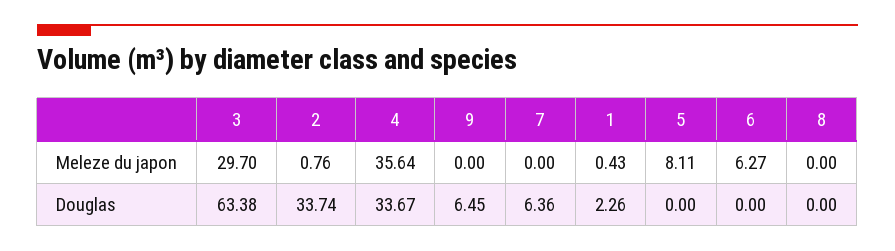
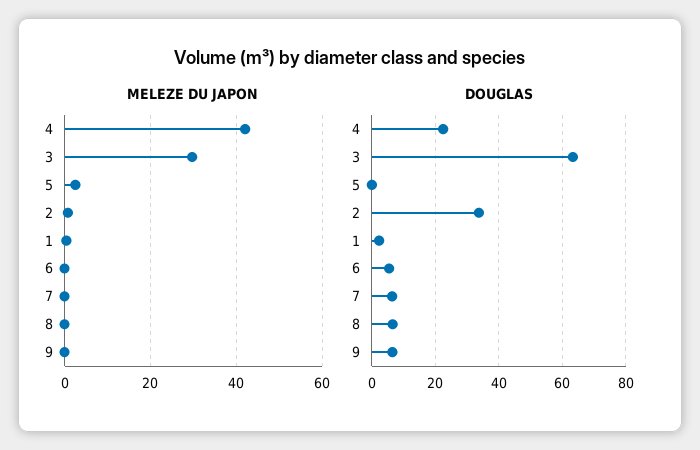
  {
    "Meleze du japon": {
      "3": 29.7,
      "2": 0.76,
-     "4": 35.64,
+     "4": 42,
      "9": 0,
      "7": 0,
      "1": 0.43,
-     "5": 8.11,
+     "5": 2,
-     "6": 6.27,
+     "6": 0,
      "8": 0
    },
    "Douglas": {
      "3": 63.38,
      "2": 33.74,
-     "4": 33.67,
+     "4": 22,
      "9": 6.45,
      "7": 6.36,
      "1": 2.26,
      "5": 0,
-     "6": 0,
+     "6": 6,
-     "8": 0
+     "8": 6
    }
  }

